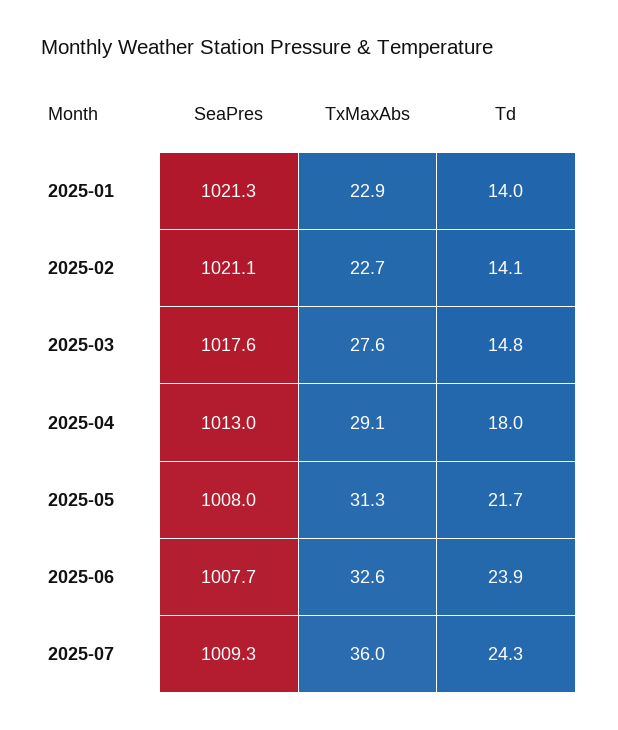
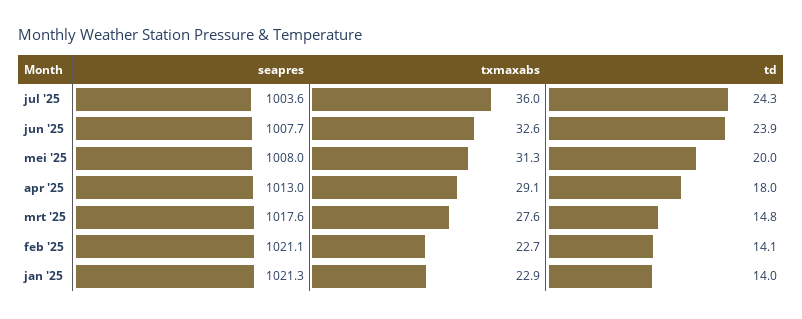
  {
    "SeaPres": {
      "2025-01": 1021.3,
      "2025-02": 1021.1,
      "2025-03": 1017.6,
      "2025-04": 1013,
      "2025-05": 1008,
      "2025-06": 1007.7,
-     "2025-07": 1009.3
+     "2025-07": 1003.6
    },
    "TxMaxAbs": {
      "2025-01": 22.9,
      "2025-02": 22.7,
      "2025-03": 27.6,
      "2025-04": 29.1,
      "2025-05": 31.3,
      "2025-06": 32.6,
      "2025-07": 36
    },
    "Td": {
      "2025-01": 14,
      "2025-02": 14.1,
      "2025-03": 14.8,
      "2025-04": 18,
-     "2025-05": 21.7,
+     "2025-05": 20,
      "2025-06": 23.9,
      "2025-07": 24.3
    }
  }

